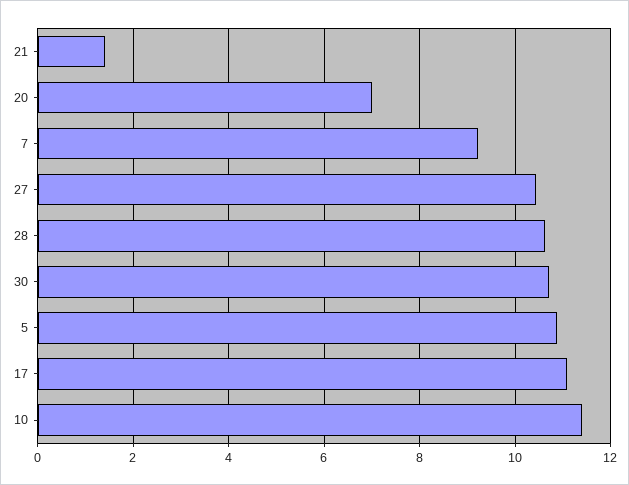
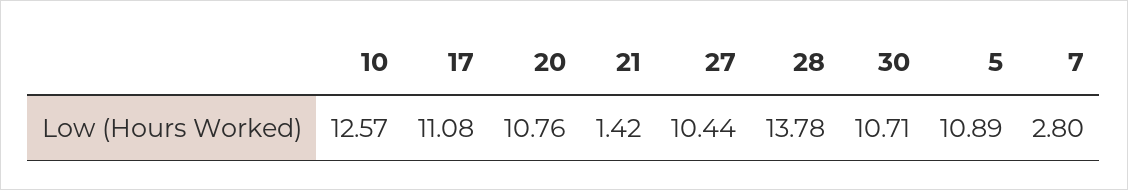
  {
    "21": 1.42,
-   "20": 7,
+   "20": 10.76,
-   "7": 9.2,
+   "7": 2.8,
    "27": 10.44,
-   "28": 10.6,
+   "28": 13.78,
    "30": 10.71,
    "5": 10.89,
    "17": 11.08,
-   "10": 11.4
+   "10": 12.57
  }

